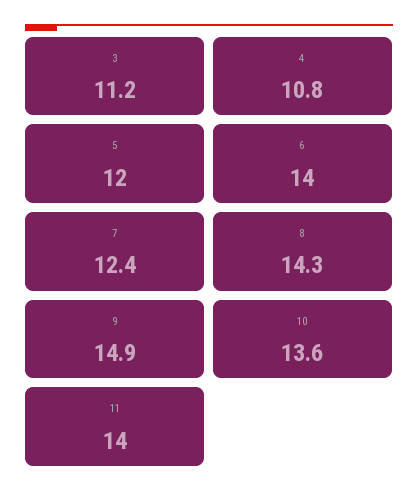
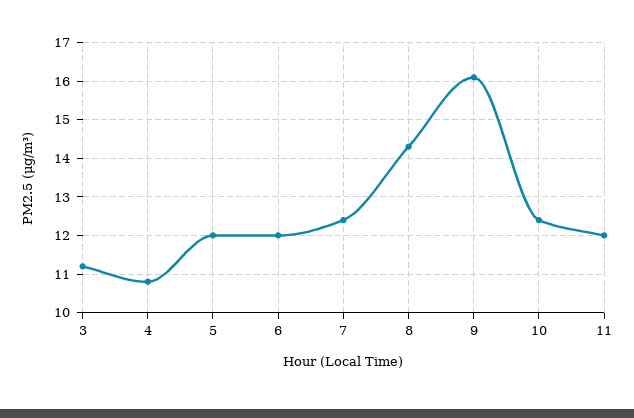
  {
    "3": 11.2,
    "4": 10.8,
    "5": 12,
-   "6": 14,
+   "6": 12,
    "7": 12.4,
    "8": 14.3,
-   "9": 14.9,
+   "9": 16,
-   "10": 13.6,
+   "10": 12.5,
-   "11": 14
+   "11": 12
  }

